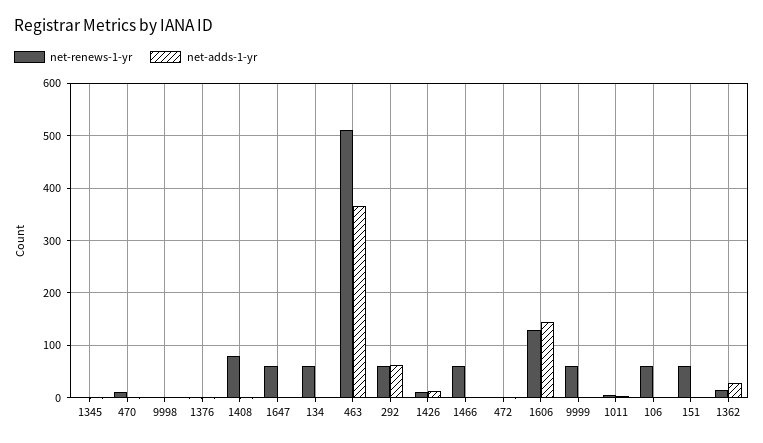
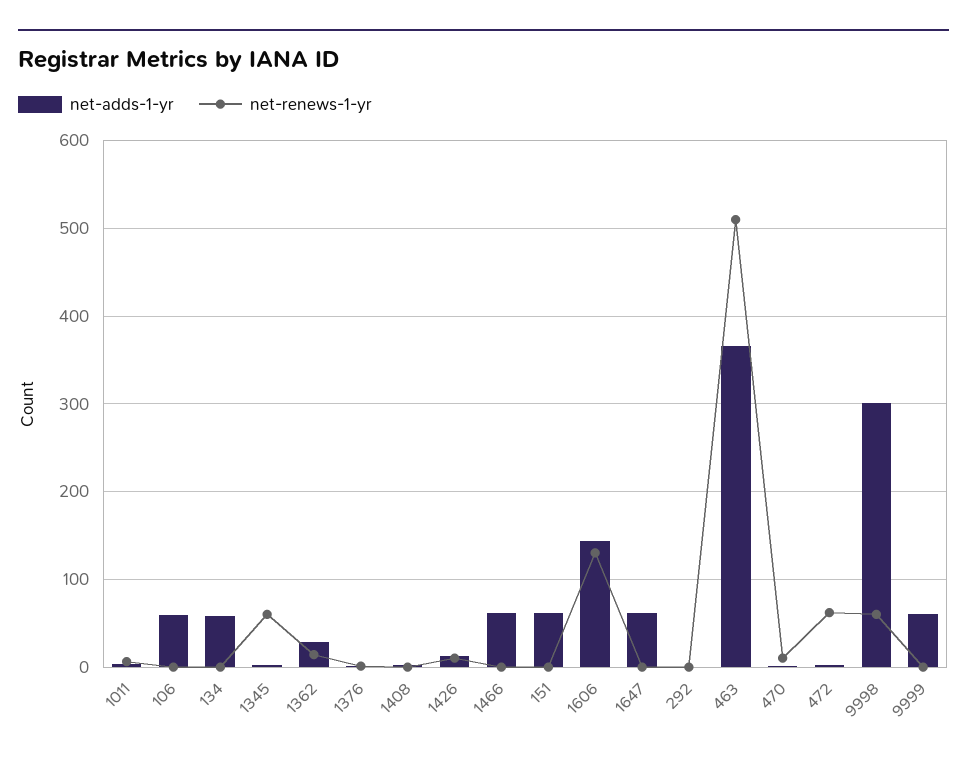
  {
    "net-renews-1-yr": {
-     "1345": 0,
+     "1345": 60,
      "470": 10,
-     "9998": 0,
+     "9998": 60,
      "1376": 0,
-     "1408": 80,
+     "1408": 0,
-     "1647": 60,
+     "1647": 0,
-     "134": 60,
+     "134": 0,
      "463": 510,
-     "292": 60,
+     "292": 0,
      "1426": 10,
-     "1466": 60,
+     "1466": 0,
-     "472": 0,
+     "472": 60,
      "1606": 130,
-     "9999": 60,
+     "9999": 0,
      "1011": 10,
-     "106": 60,
+     "106": 0,
-     "151": 60,
+     "151": 0,
      "1362": 10
    },
    "net-adds-1-yr": {
      "1345": 0,
      "470": 0,
-     "9998": 0,
+     "9998": 300,
      "1376": 0,
      "1408": 0,
-     "1647": 0,
+     "1647": 60,
-     "134": 0,
+     "134": 60,
      "463": 370,
-     "292": 60,
+     "292": 0,
      "1426": 10,
-     "1466": 0,
+     "1466": 60,
      "472": 0,
      "1606": 140,
-     "9999": 0,
+     "9999": 60,
      "1011": 0,
-     "106": 0,
+     "106": 60,
-     "151": 0,
+     "151": 60,
      "1362": 30
    }
  }

